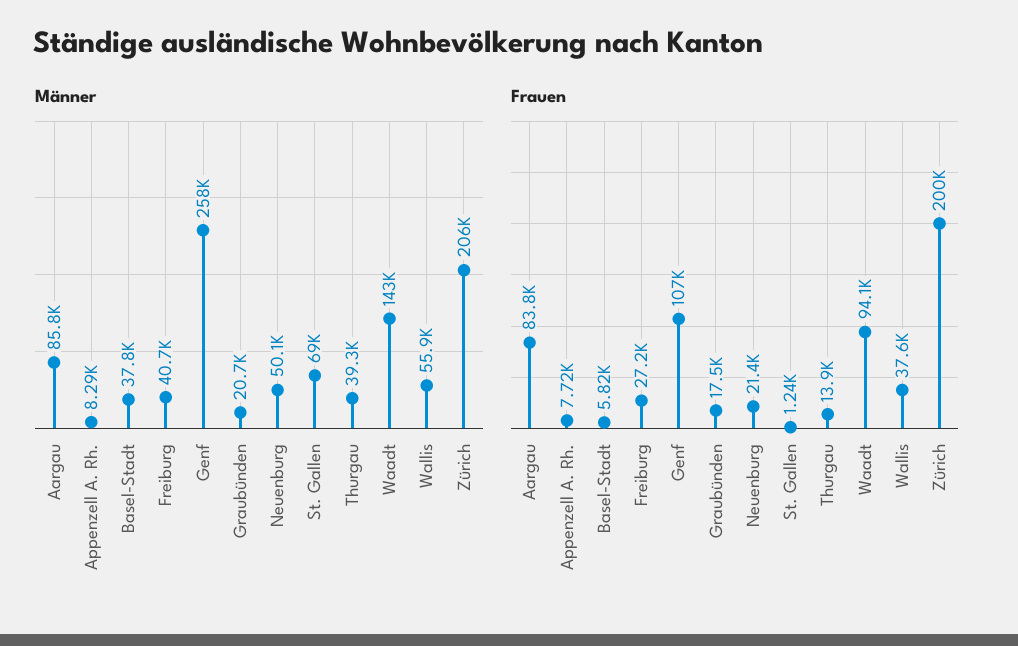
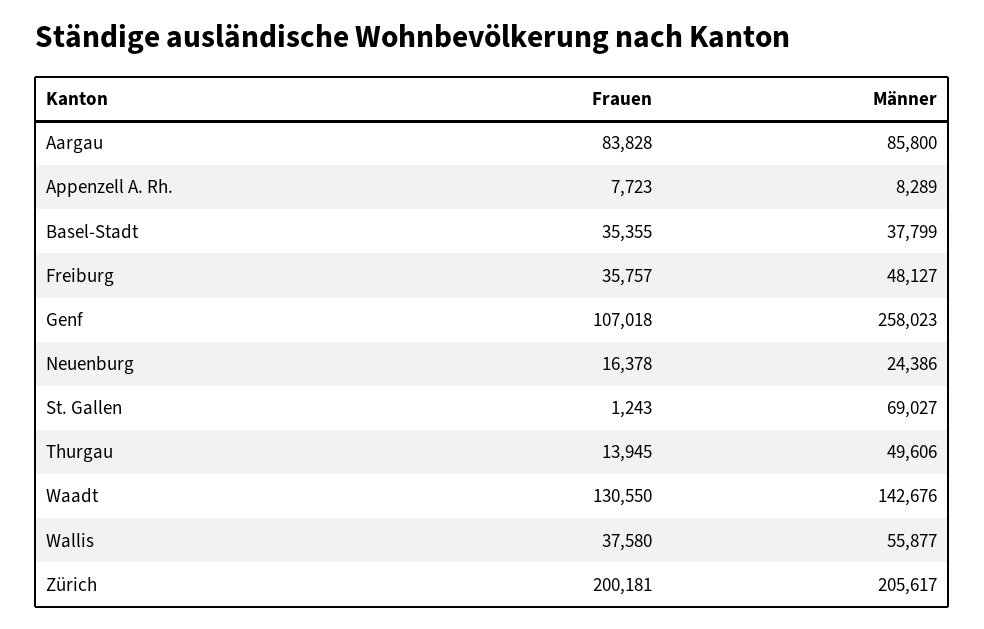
  {
    "Männer": {
      "Aargau": 85800,
      "Appenzell A. Rh.": 8289,
      "Basel-Stadt": 37799,
-     "Freiburg": 40700,
+     "Freiburg": 48127,
      "Genf": 258023,
-     "Graubünden": 20700,
-     "Neuenburg": 50100,
+     "Neuenburg": 24386,
      "St. Gallen": 69027,
-     "Thurgau": 39300,
+     "Thurgau": 49606,
      "Waadt": 142676,
      "Wallis": 55877,
      "Zürich": 205617
    },
    "Frauen": {
      "Aargau": 83828,
      "Appenzell A. Rh.": 7723,
-     "Basel-Stadt": 5820,
+     "Basel-Stadt": 35355,
-     "Freiburg": 27200,
+     "Freiburg": 35757,
      "Genf": 107018,
-     "Graubünden": 17500,
-     "Neuenburg": 21400,
+     "Neuenburg": 16378,
      "St. Gallen": 1243,
      "Thurgau": 13945,
-     "Waadt": 94100,
+     "Waadt": 130550,
      "Wallis": 37580,
      "Zürich": 200181
    }
  }

